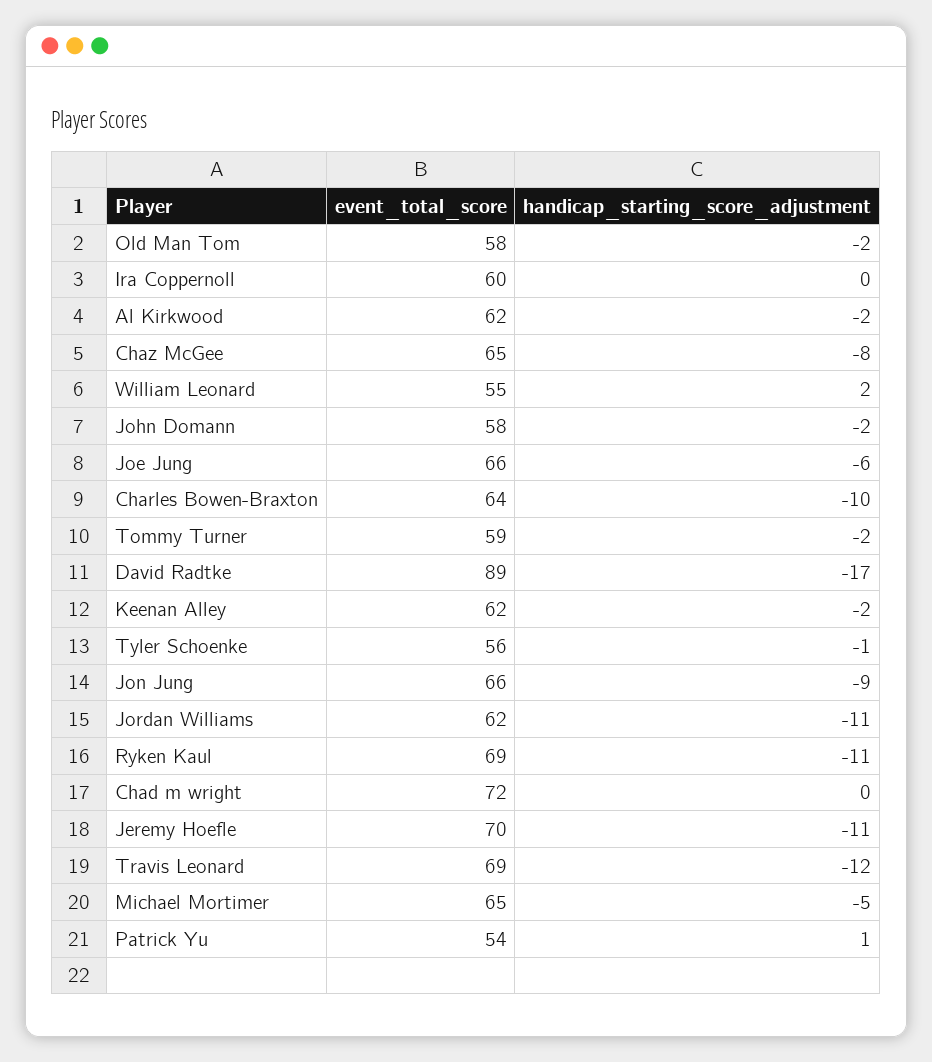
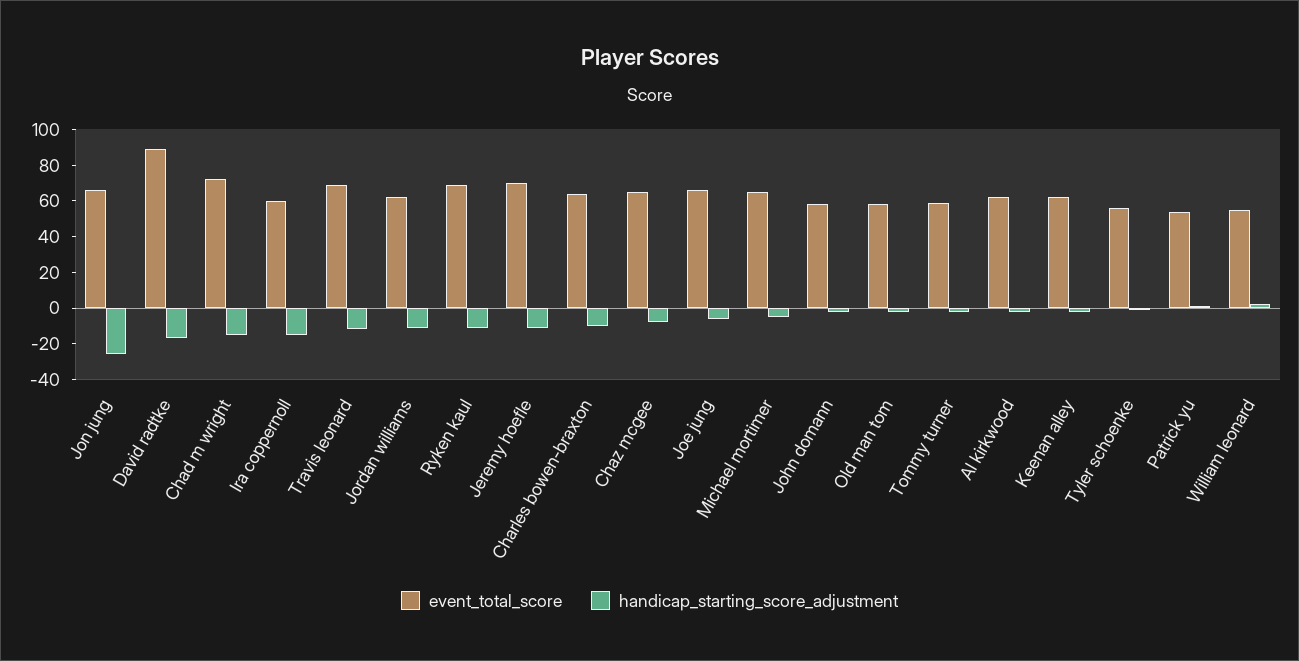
  {
    "event_total_score": {
      "Old Man Tom": 58,
      "Ira Coppernoll": 60,
      "Al Kirkwood": 62,
      "Chaz McGee": 65,
      "William Leonard": 55,
      "John Domann": 58,
      "Joe Jung": 66,
      "Charles Bowen-Braxton": 64,
      "Tommy Turner": 59,
      "David Radtke": 89,
      "Keenan Alley": 62,
      "Tyler Schoenke": 56,
      "Jon Jung": 66,
      "Jordan Williams": 62,
      "Ryken Kaul": 69,
      "Chad m wright": 72,
      "Jeremy Hoefle": 70,
      "Travis Leonard": 69,
      "Michael Mortimer": 65,
      "Patrick Yu": 54
    },
    "handicap_starting_score_adjustment": {
      "Old Man Tom": -2,
-     "Ira Coppernoll": 0,
+     "Ira Coppernoll": -15,
      "Al Kirkwood": -2,
      "Chaz McGee": -8,
      "William Leonard": 2,
      "John Domann": -2,
      "Joe Jung": -6,
      "Charles Bowen-Braxton": -10,
      "Tommy Turner": -2,
      "David Radtke": -17,
      "Keenan Alley": -2,
      "Tyler Schoenke": -1,
-     "Jon Jung": -9,
+     "Jon Jung": -25,
      "Jordan Williams": -11,
      "Ryken Kaul": -11,
-     "Chad m wright": 0,
+     "Chad m wright": -15,
      "Jeremy Hoefle": -11,
      "Travis Leonard": -12,
      "Michael Mortimer": -5,
      "Patrick Yu": 1
    }
  }

